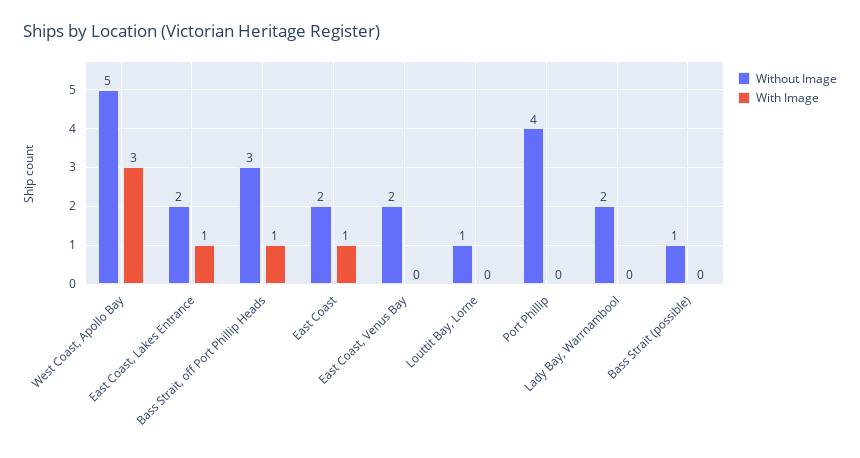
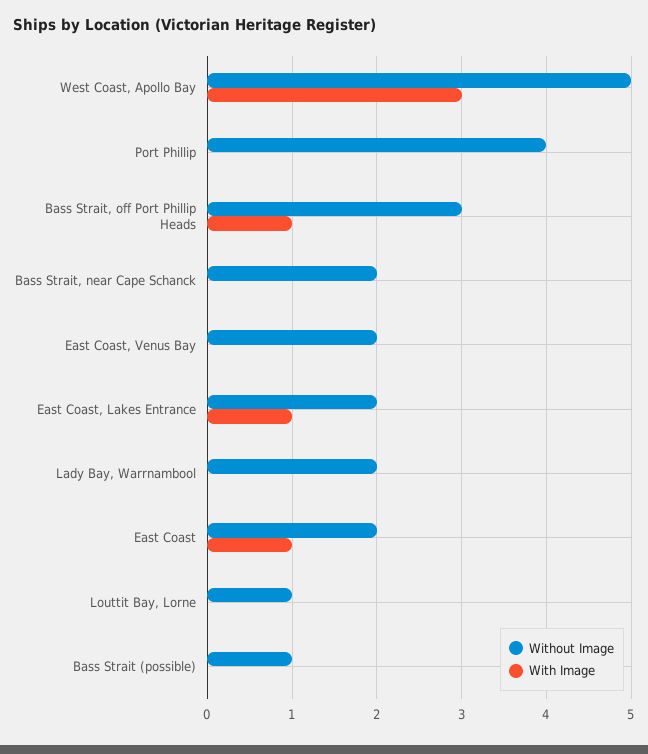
  {
    "Without Image": {
      "West Coast, Apollo Bay": 5,
      "East Coast, Lakes Entrance": 2,
      "Bass Strait, off Port Phillip Heads": 3,
      "East Coast": 2,
      "East Coast, Venus Bay": 2,
      "Louttit Bay, Lorne": 1,
      "Port Phillip": 4,
      "Lady Bay, Warrnambool": 2,
-     "Bass Strait (possible)": 1
+     "Bass Strait (possible)": 1,
+     "Bass Strait, near Cape Schanck": 2
    },
    "With Image": {
      "West Coast, Apollo Bay": 3,
      "East Coast, Lakes Entrance": 1,
      "Bass Strait, off Port Phillip Heads": 1,
      "East Coast": 1,
      "East Coast, Venus Bay": 0,
      "Louttit Bay, Lorne": 0,
      "Port Phillip": 0,
      "Lady Bay, Warrnambool": 0,
-     "Bass Strait (possible)": 0
+     "Bass Strait (possible)": 0,
+     "Bass Strait, near Cape Schanck": 0
    }
  }

